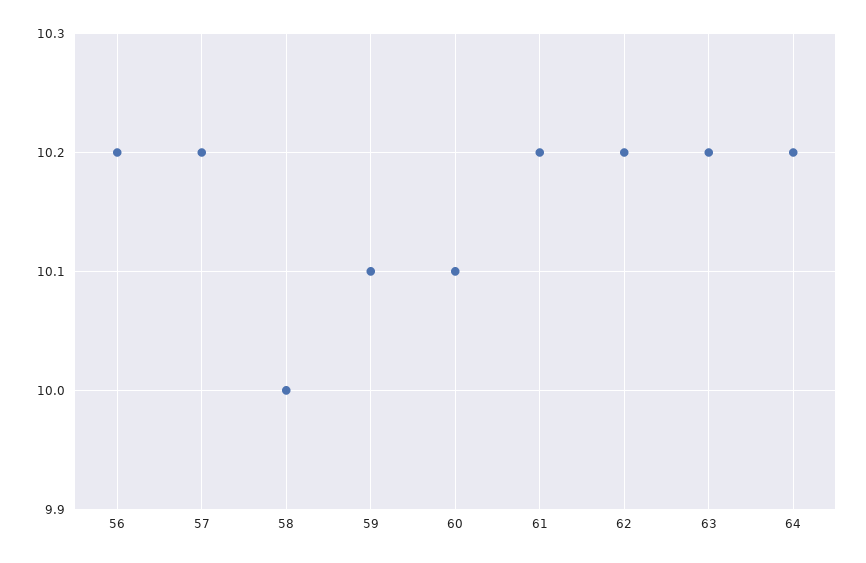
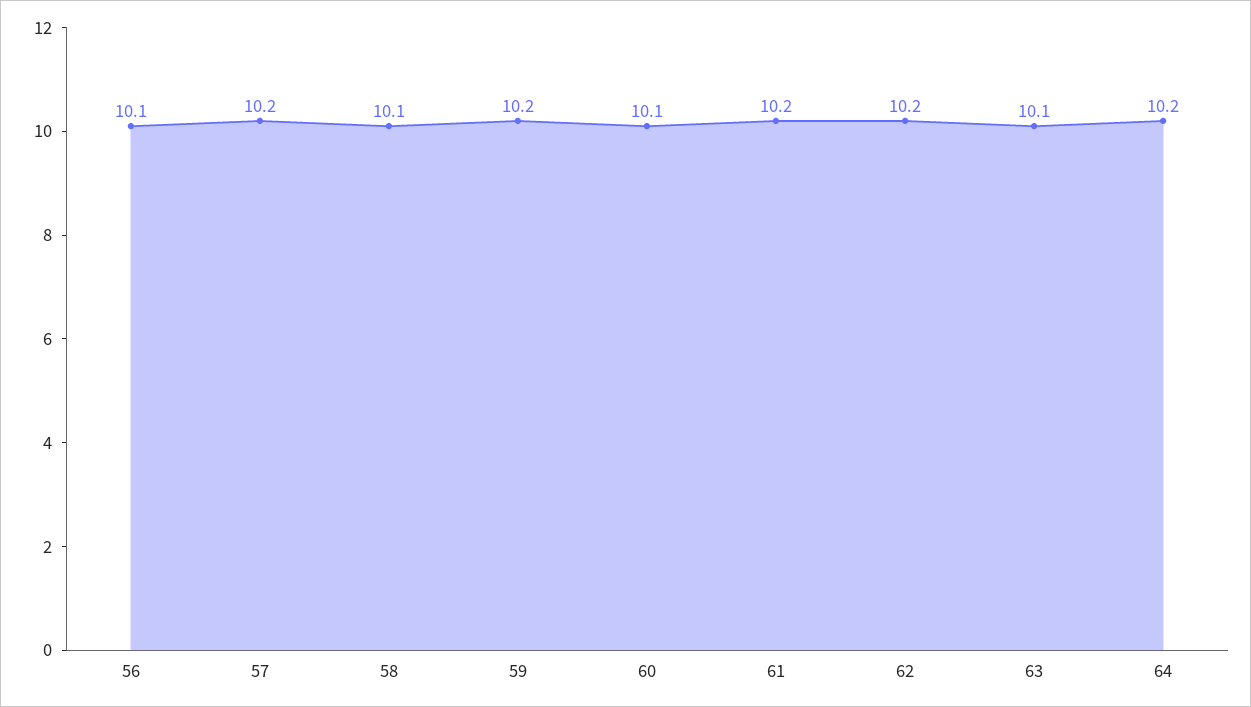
  {
-   "56": 10.2,
+   "56": 10.1,
    "57": 10.2,
-   "58": 10,
+   "58": 10.1,
-   "59": 10.1,
+   "59": 10.2,
    "60": 10.1,
    "61": 10.2,
    "62": 10.2,
-   "63": 10.2,
+   "63": 10.1,
    "64": 10.2
  }

